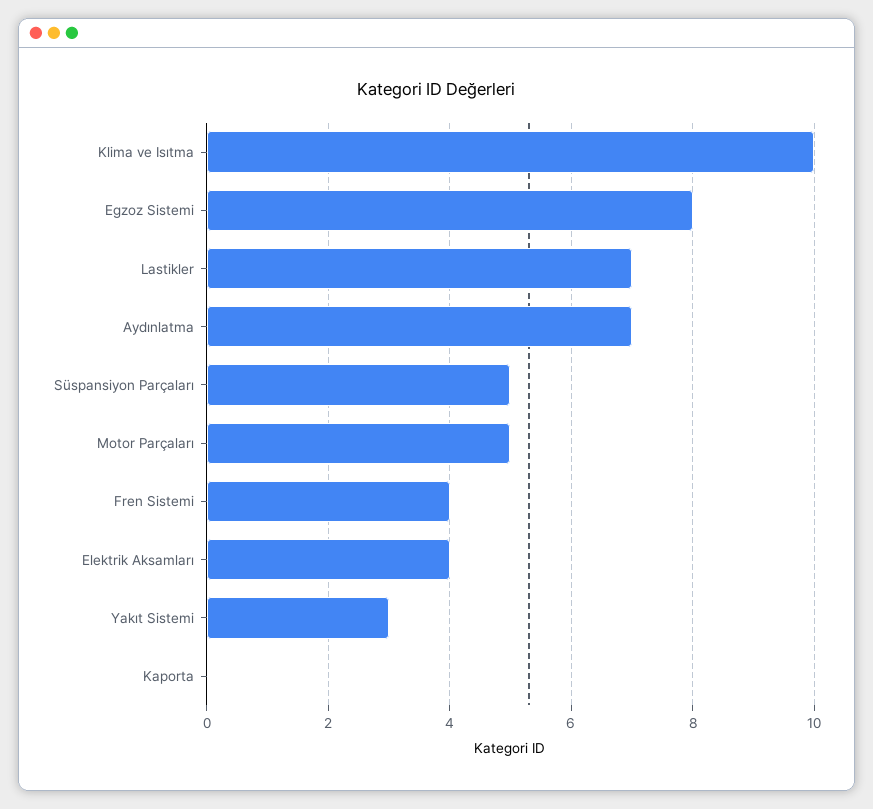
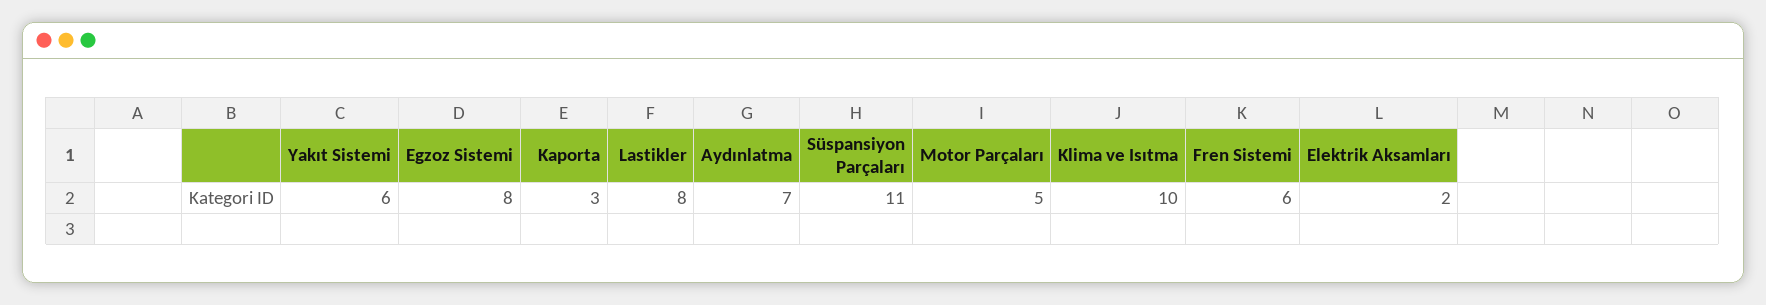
  {
    "Klima ve Isıtma": 10,
    "Egzoz Sistemi": 8,
-   "Lastikler": 7,
+   "Lastikler": 8,
    "Aydınlatma": 7,
-   "Süspansiyon Parçaları": 5,
+   "Süspansiyon Parçaları": 11,
    "Motor Parçaları": 5,
-   "Fren Sistemi": 4,
+   "Fren Sistemi": 6,
-   "Elektrik Aksamları": 4,
+   "Elektrik Aksamları": 2,
-   "Yakıt Sistemi": 3,
+   "Yakıt Sistemi": 6,
-   "Kaporta": 0
+   "Kaporta": 3
  }

